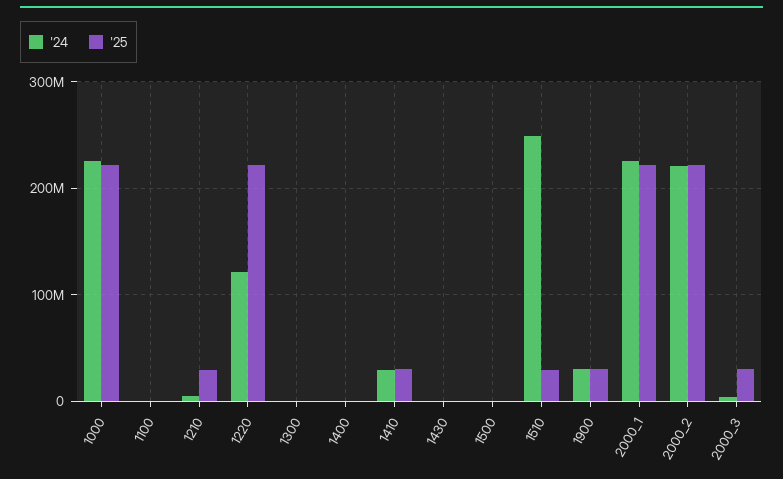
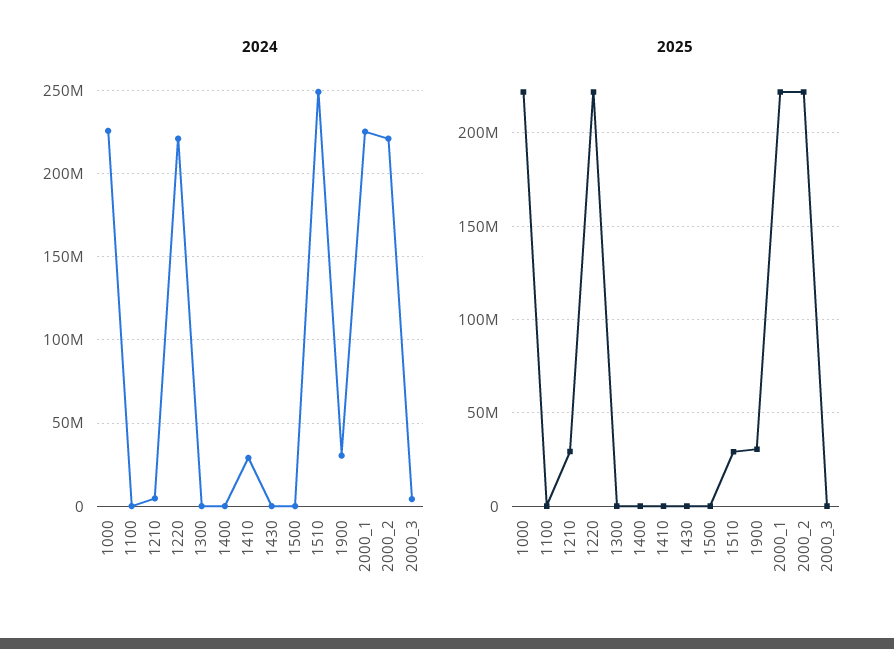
  {
    "'24": {
      "1000": 225000000,
      "1100": 0,
      "1210": 5000000,
-     "1220": 120000000,
+     "1220": 220000000,
      "1300": 0,
      "1400": 0,
      "1410": 30000000,
      "1430": 0,
      "1500": 0,
      "1510": 250000000,
      "1900": 30000000,
      "2000_1": 225000000,
      "2000_2": 220000000,
      "2000_3": 5000000
    },
    "'25": {
      "1000": 220000000,
      "1100": 0,
      "1210": 30000000,
      "1220": 220000000,
      "1300": 0,
      "1400": 0,
-     "1410": 30000000,
+     "1410": 0,
      "1430": 0,
      "1500": 0,
      "1510": 30000000,
      "1900": 30000000,
      "2000_1": 220000000,
      "2000_2": 220000000,
-     "2000_3": 30000000
+     "2000_3": 0
    }
  }

